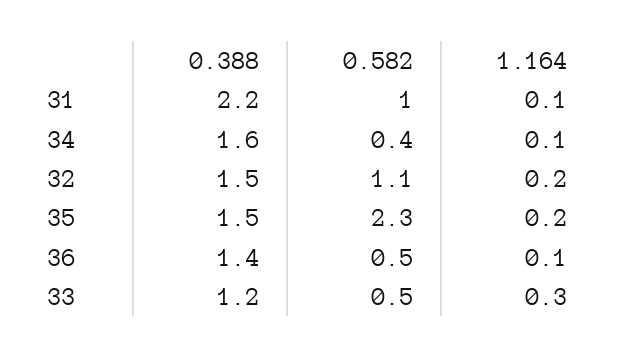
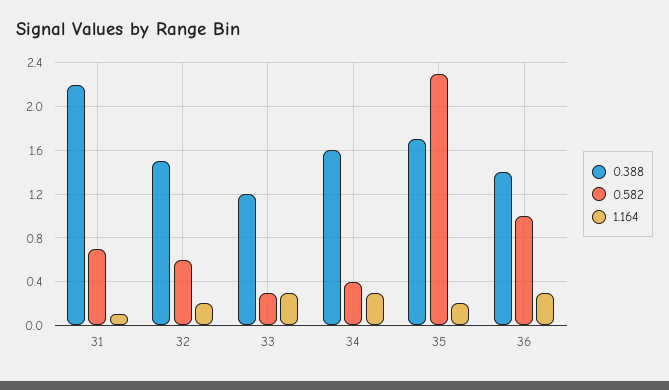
  {
    "0.388": {
      "31": 2.2,
      "34": 1.6,
      "32": 1.5,
-     "35": 1.5,
+     "35": 1.7,
      "36": 1.4,
      "33": 1.2
    },
    "0.582": {
-     "31": 1,
+     "31": 0.7,
      "34": 0.4,
-     "32": 1.1,
+     "32": 0.6,
      "35": 2.3,
-     "36": 0.5,
+     "36": 1,
-     "33": 0.5
+     "33": 0.3
    },
    "1.164": {
      "31": 0.1,
-     "34": 0.1,
+     "34": 0.3,
      "32": 0.2,
      "35": 0.2,
-     "36": 0.1,
+     "36": 0.3,
      "33": 0.3
    }
  }

